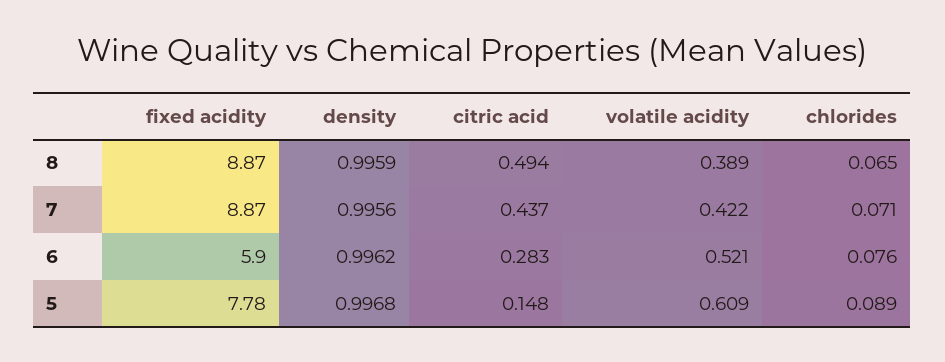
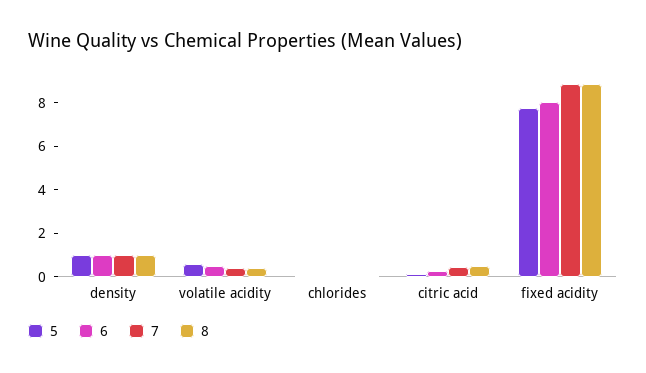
  {
    "8": {
      "fixed acidity": 8.87,
      "density": 0.9959,
      "citric acid": 0.494,
      "volatile acidity": 0.389,
      "chlorides": 0.065
    },
    "7": {
      "fixed acidity": 8.87,
      "density": 0.9956,
      "citric acid": 0.437,
      "volatile acidity": 0.422,
      "chlorides": 0.071
    },
    "6": {
-     "fixed acidity": 5.9,
+     "fixed acidity": 8,
      "density": 0.9962,
      "citric acid": 0.283,
      "volatile acidity": 0.521,
      "chlorides": 0.076
    },
    "5": {
      "fixed acidity": 7.78,
      "density": 0.9968,
      "citric acid": 0.148,
      "volatile acidity": 0.609,
      "chlorides": 0.089
    }
  }

